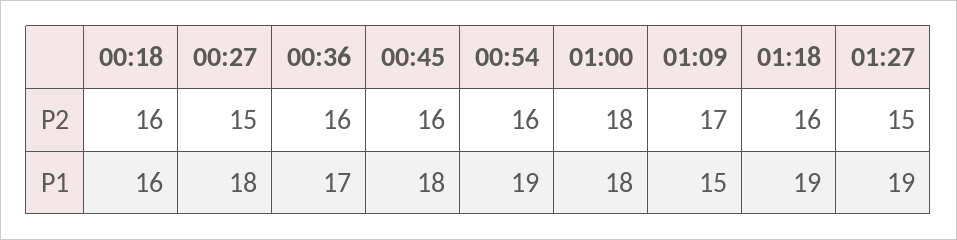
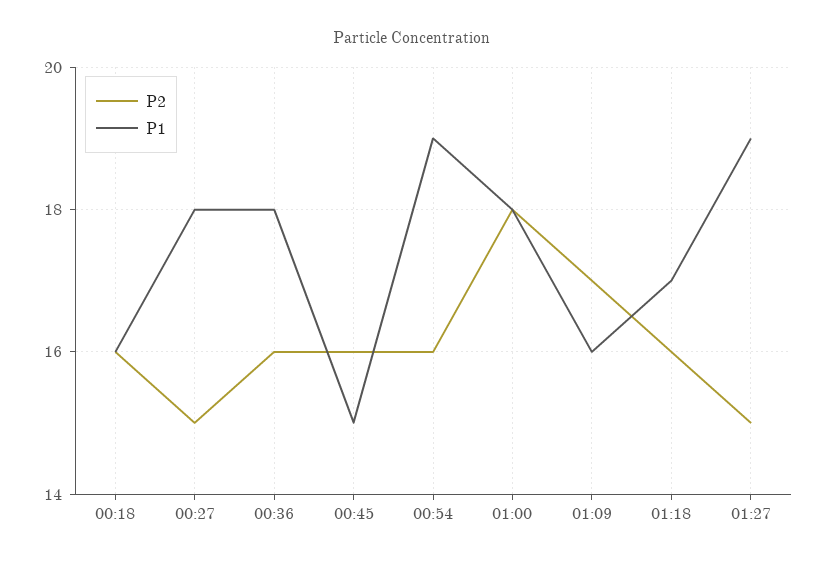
  {
    "P2": {
      "00:18": 16,
      "00:27": 15,
      "00:36": 16,
      "00:45": 16,
      "00:54": 16,
      "01:00": 18,
      "01:09": 17,
      "01:18": 16,
      "01:27": 15
    },
    "P1": {
      "00:18": 16,
      "00:27": 18,
-     "00:36": 17,
+     "00:36": 18,
-     "00:45": 18,
+     "00:45": 15,
      "00:54": 19,
      "01:00": 18,
-     "01:09": 15,
+     "01:09": 16,
-     "01:18": 19,
+     "01:18": 17,
      "01:27": 19
    }
  }

